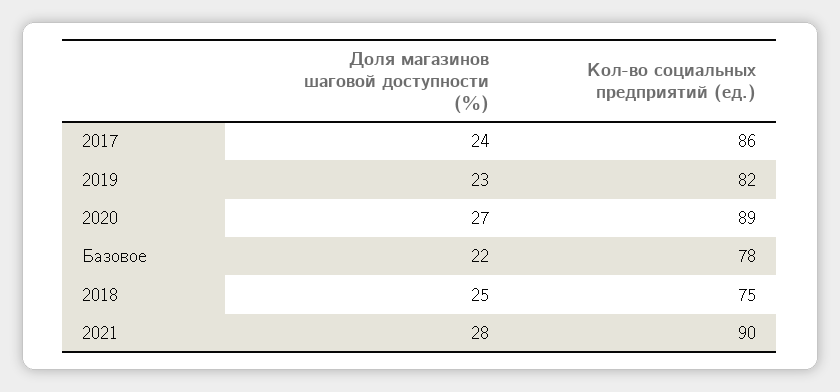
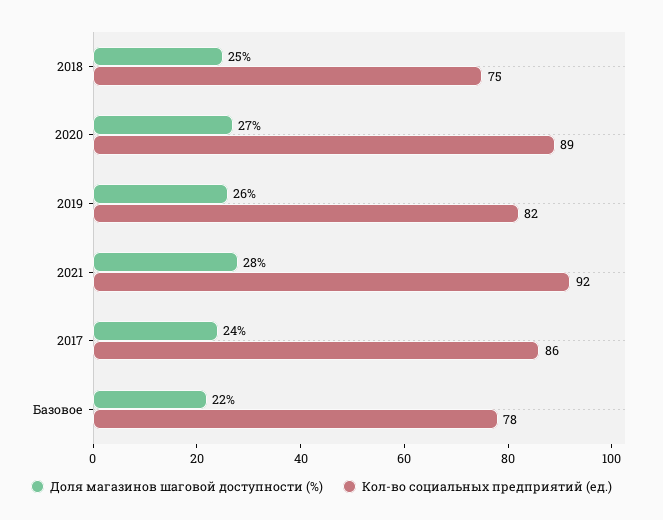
  {
    "Доля магазинов шаговой доступности (%)": {
      "2017": 24,
-     "2019": 23,
+     "2019": 26,
      "2020": 27,
      "Базовое": 22,
      "2018": 25,
      "2021": 28
    },
    "Кол-во социальных предприятий (ед.)": {
      "2017": 86,
      "2019": 82,
      "2020": 89,
      "Базовое": 78,
      "2018": 75,
-     "2021": 90
+     "2021": 92
    }
  }

